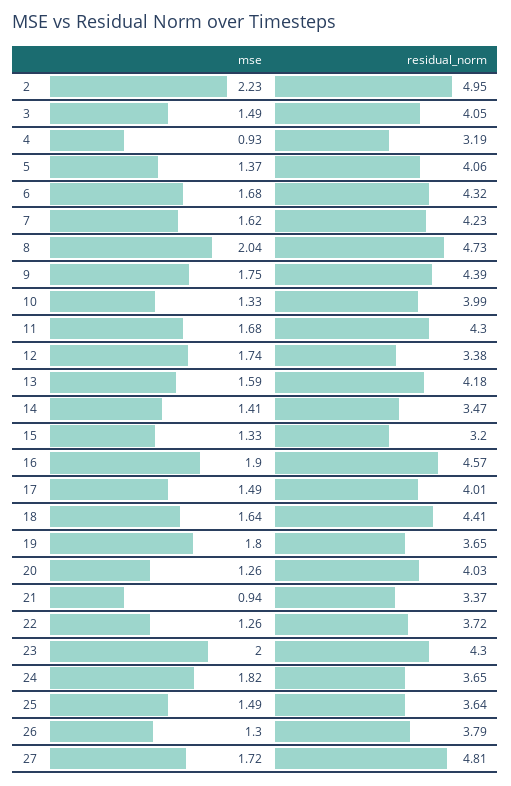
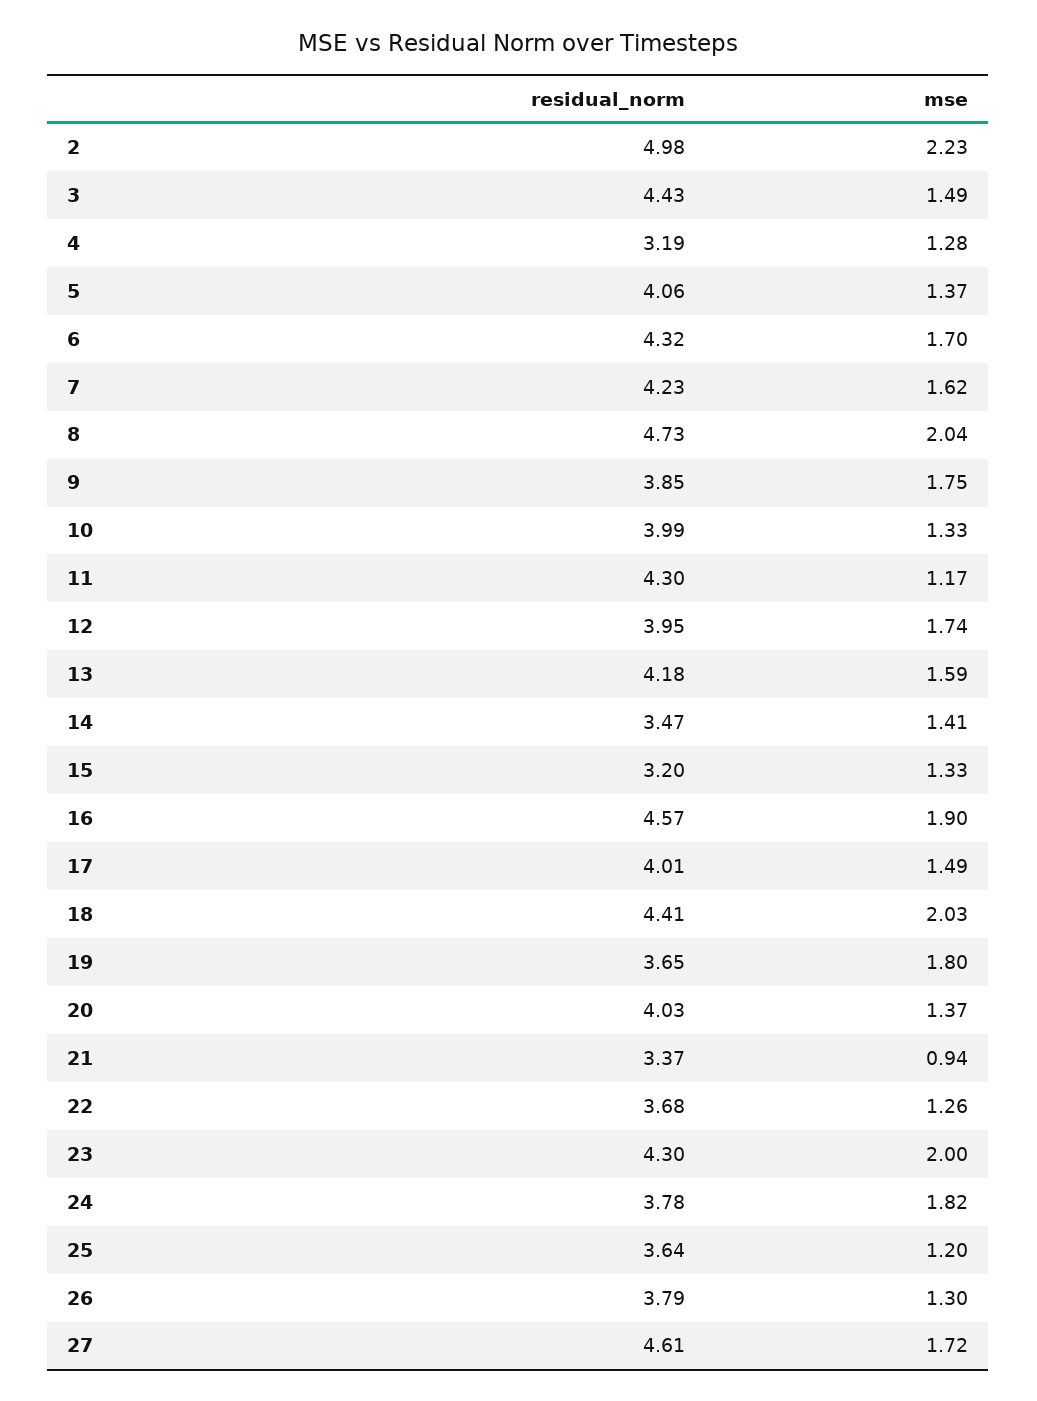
  {
    "mse": {
      "2": 2.23,
      "3": 1.49,
-     "4": 0.93,
+     "4": 1.28,
      "5": 1.37,
-     "6": 1.68,
+     "6": 1.7,
      "7": 1.62,
      "8": 2.04,
      "9": 1.75,
      "10": 1.33,
-     "11": 1.68,
+     "11": 1.17,
      "12": 1.74,
      "13": 1.59,
      "14": 1.41,
      "15": 1.33,
      "16": 1.9,
      "17": 1.49,
-     "18": 1.64,
+     "18": 2.03,
      "19": 1.8,
-     "20": 1.26,
+     "20": 1.37,
      "21": 0.94,
      "22": 1.26,
      "23": 2,
      "24": 1.82,
-     "25": 1.49,
+     "25": 1.2,
      "26": 1.3,
      "27": 1.72
    },
    "residual_norm": {
-     "2": 4.95,
+     "2": 4.98,
-     "3": 4.05,
+     "3": 4.43,
      "4": 3.19,
      "5": 4.06,
      "6": 4.32,
      "7": 4.23,
      "8": 4.73,
-     "9": 4.39,
+     "9": 3.85,
      "10": 3.99,
      "11": 4.3,
-     "12": 3.38,
+     "12": 3.95,
      "13": 4.18,
      "14": 3.47,
      "15": 3.2,
      "16": 4.57,
      "17": 4.01,
      "18": 4.41,
      "19": 3.65,
      "20": 4.03,
      "21": 3.37,
-     "22": 3.72,
+     "22": 3.68,
      "23": 4.3,
-     "24": 3.65,
+     "24": 3.78,
      "25": 3.64,
      "26": 3.79,
-     "27": 4.81
+     "27": 4.61
    }
  }

